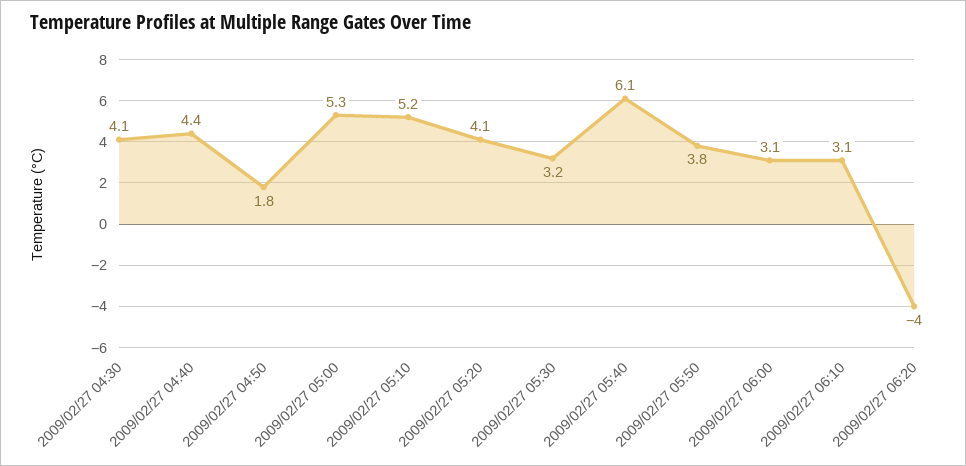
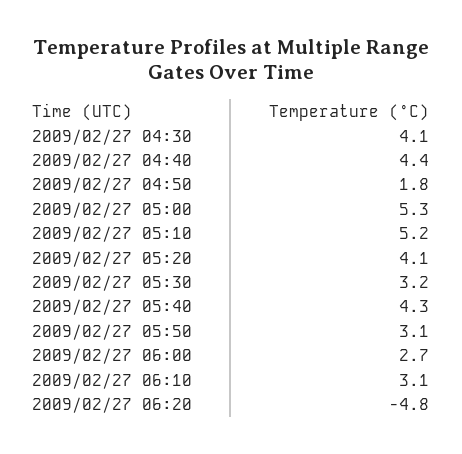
  {
    "2009/02/27 04:30": 4.1,
    "2009/02/27 04:40": 4.4,
    "2009/02/27 04:50": 1.8,
    "2009/02/27 05:00": 5.3,
    "2009/02/27 05:10": 5.2,
    "2009/02/27 05:20": 4.1,
    "2009/02/27 05:30": 3.2,
-   "2009/02/27 05:40": 6.1,
+   "2009/02/27 05:40": 4.3,
-   "2009/02/27 05:50": 3.8,
+   "2009/02/27 05:50": 3.1,
-   "2009/02/27 06:00": 3.1,
+   "2009/02/27 06:00": 2.7,
    "2009/02/27 06:10": 3.1,
-   "2009/02/27 06:20": -4
+   "2009/02/27 06:20": -4.8
  }

